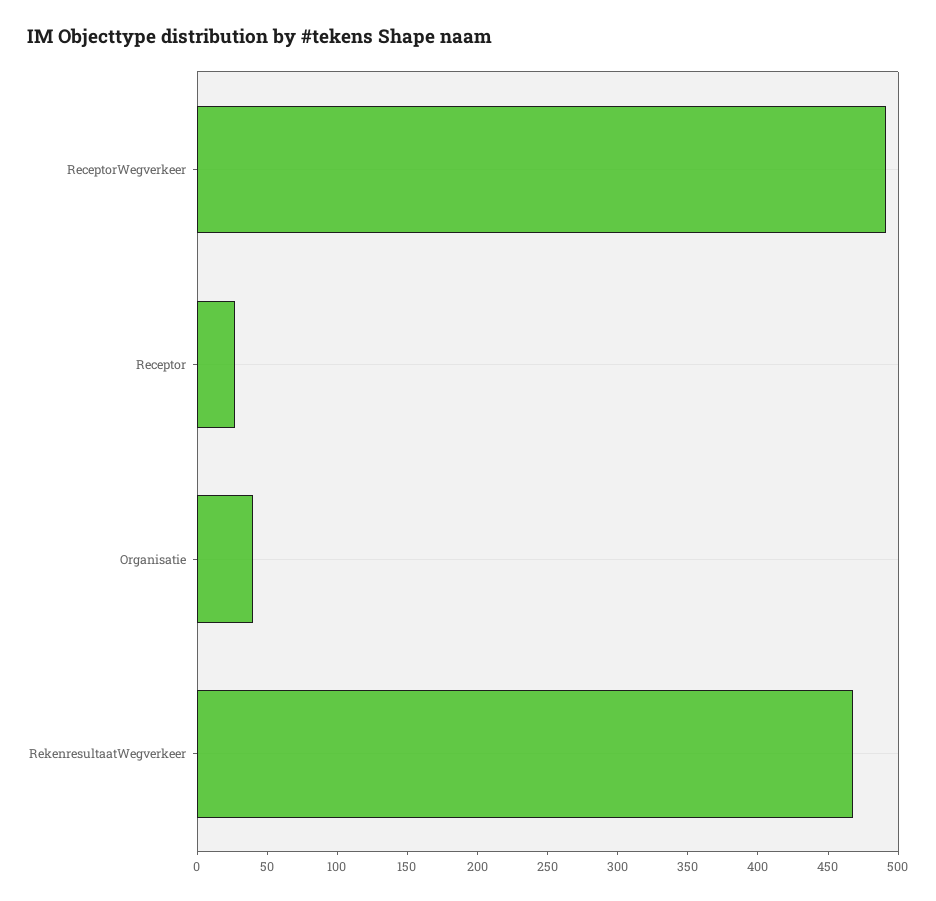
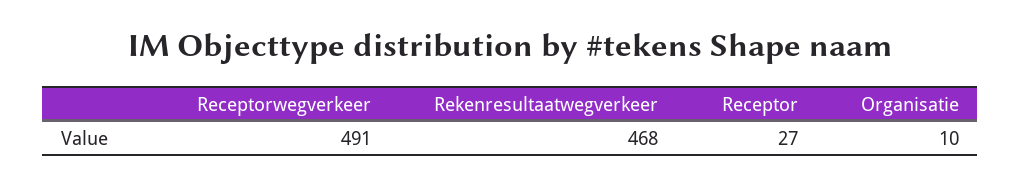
  {
    "ReceptorWegverkeer": 491,
    "Receptor": 27,
-   "Organisatie": 40,
+   "Organisatie": 10,
    "RekenresultaatWegverkeer": 468
  }

